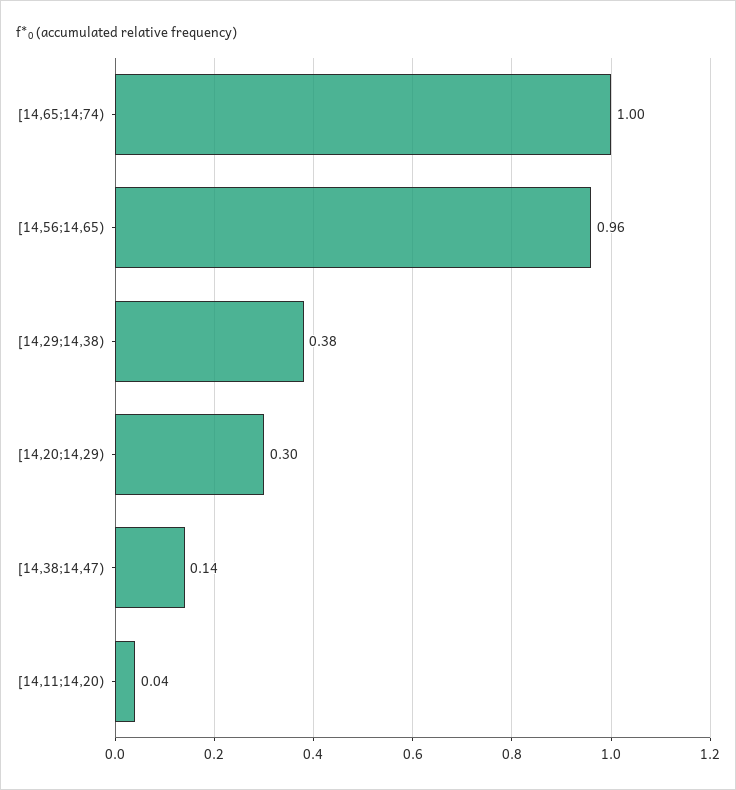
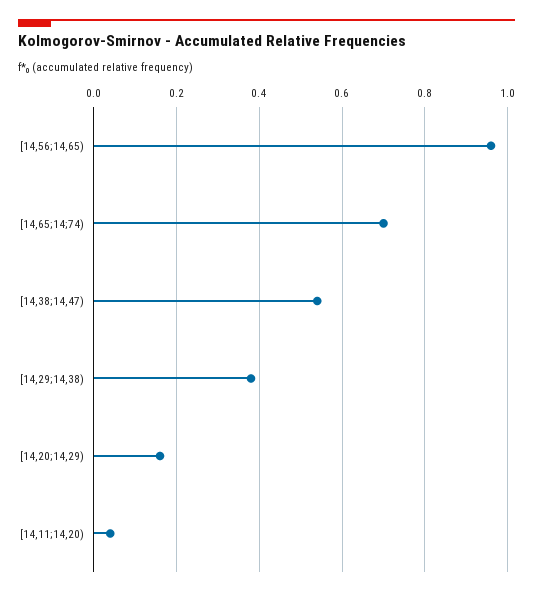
  {
-   "[14,65;14;74)": 1,
+   "[14,65;14;74)": 0.7,
    "[14,56;14,65)": 0.96,
    "[14,29;14,38)": 0.38,
-   "[14,20;14,29)": 0.3,
+   "[14,20;14,29)": 0.15,
-   "[14,38;14,47)": 0.14,
+   "[14,38;14,47)": 0.55,
    "[14,11;14,20)": 0.04
  }

